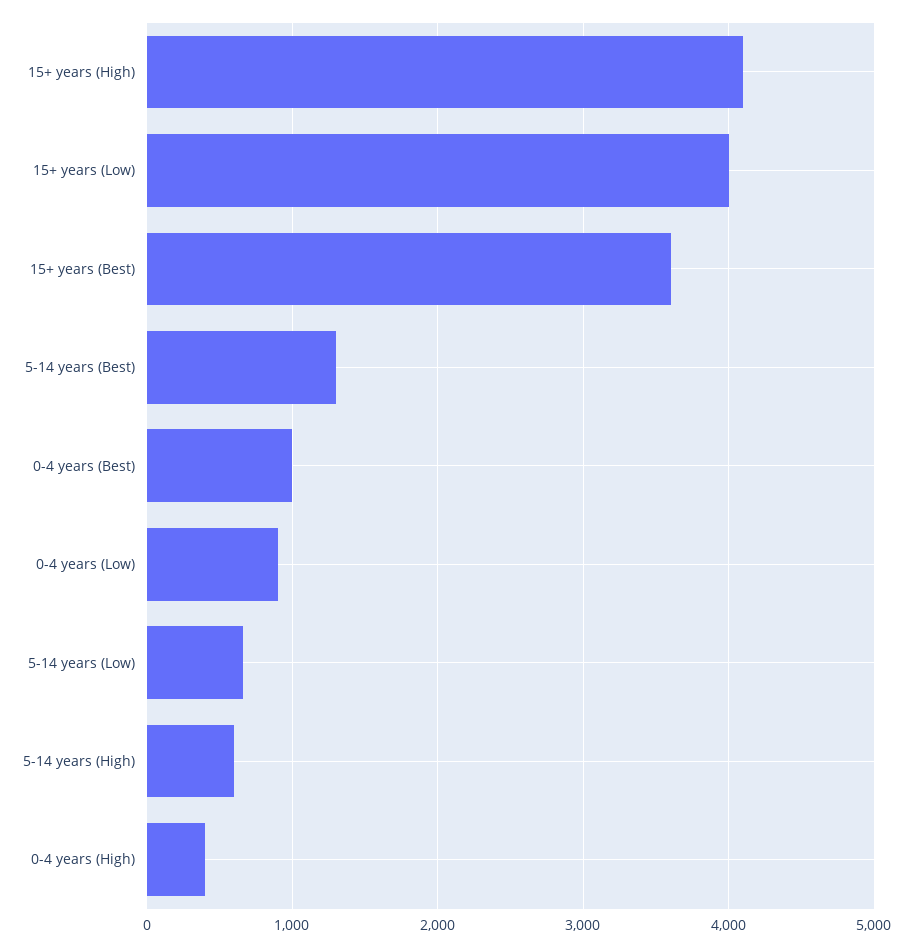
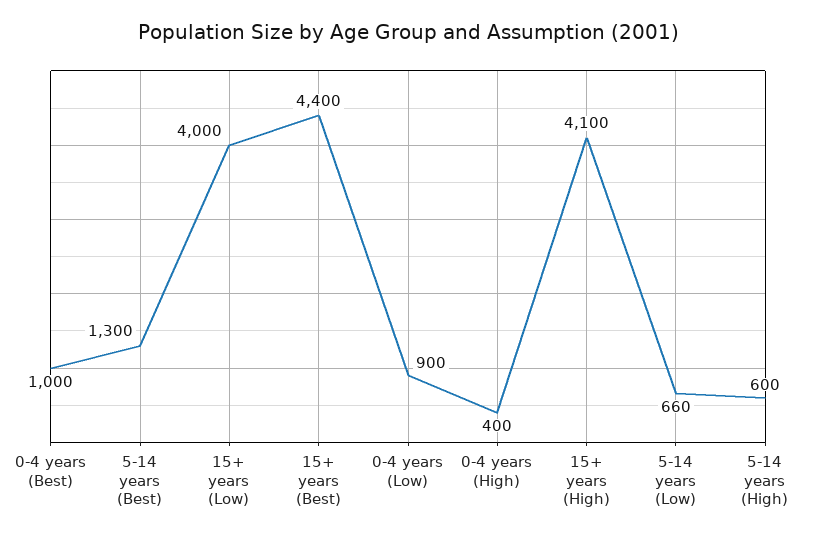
  {
    "15+ years (High)": 4100,
    "15+ years (Low)": 4000,
-   "15+ years (Best)": 3600,
+   "15+ years (Best)": 4400,
    "5-14 years (Best)": 1300,
    "0-4 years (Best)": 1000,
    "0-4 years (Low)": 900,
    "5-14 years (Low)": 660,
    "5-14 years (High)": 600,
    "0-4 years (High)": 400
  }

